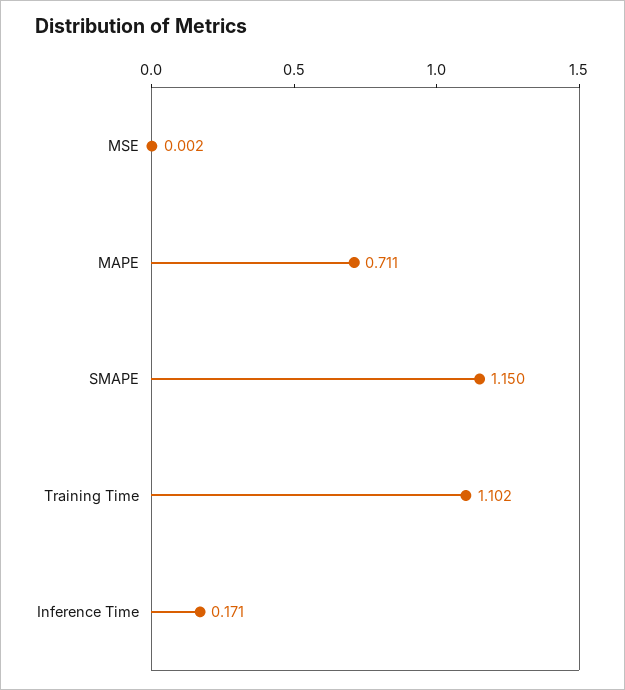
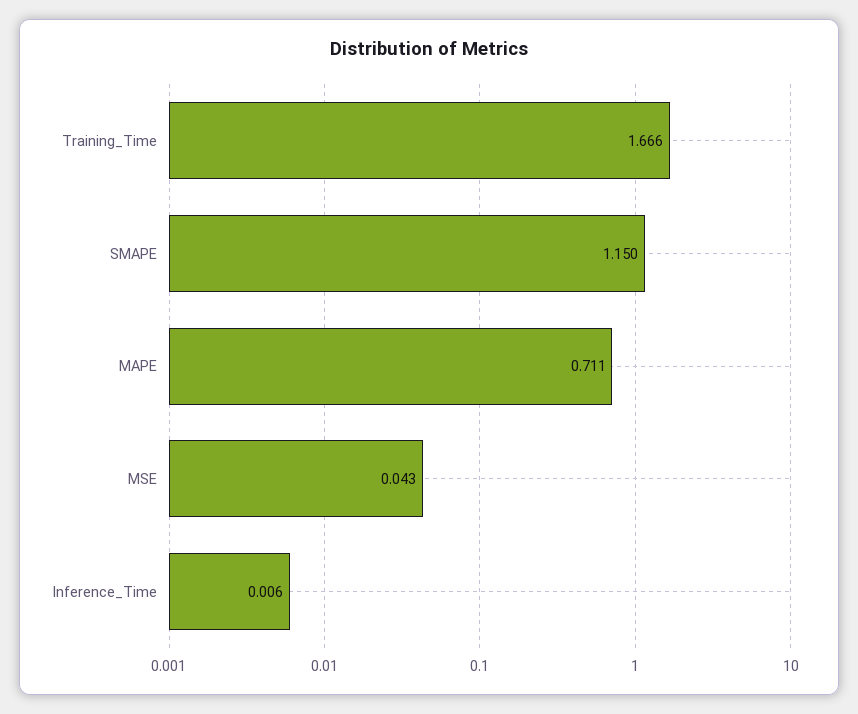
  {
-   "MSE": 0.002,
+   "MSE": 0.043,
    "MAPE": 0.711,
    "SMAPE": 1.15,
-   "Training Time": 1.102,
+   "Training Time": 1.666,
-   "Inference Time": 0.171
+   "Inference Time": 0.006
  }

